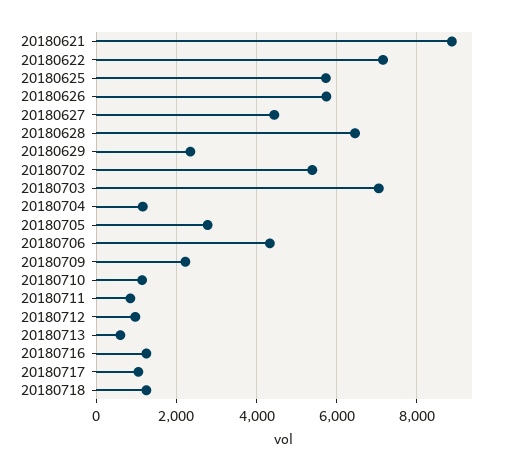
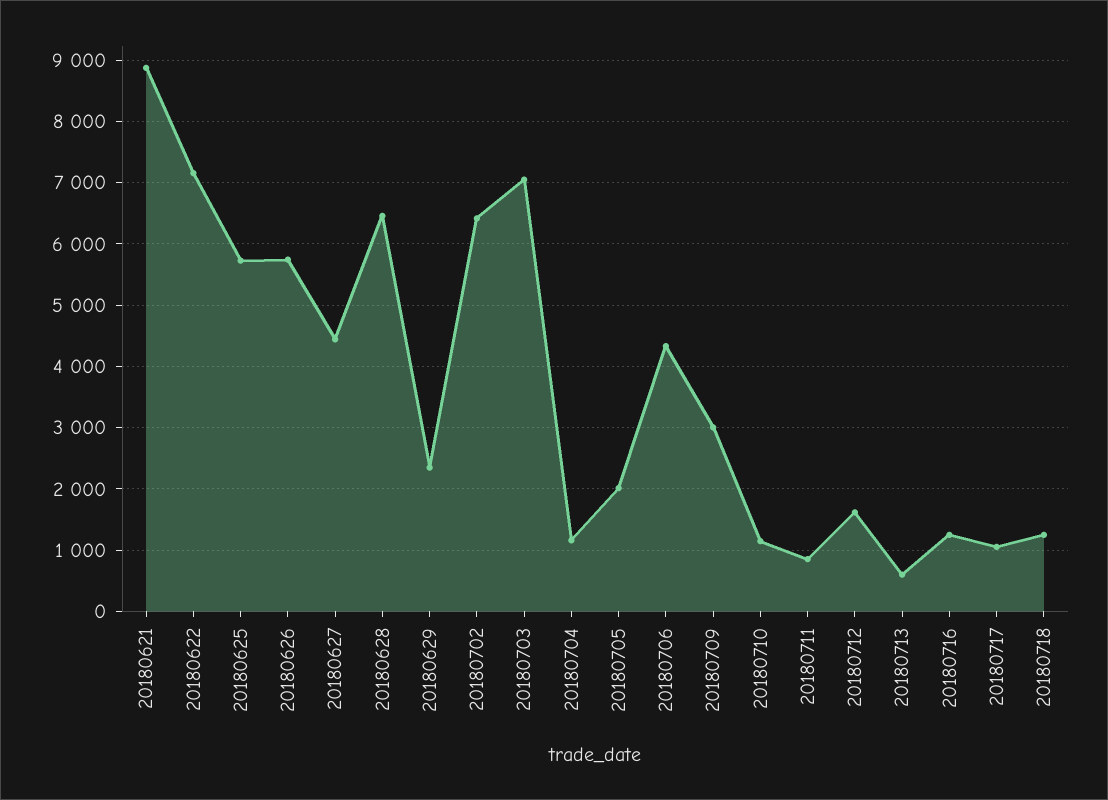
  {
    "20180621": 8900,
    "20180622": 7200,
    "20180625": 5700,
    "20180626": 5700,
    "20180627": 4400,
    "20180628": 6500,
    "20180629": 2300,
-   "20180702": 5400,
+   "20180702": 6400,
    "20180703": 7000,
    "20180704": 1200,
-   "20180705": 2800,
+   "20180705": 2000,
    "20180706": 4300,
-   "20180709": 2200,
+   "20180709": 3000,
    "20180710": 1100,
    "20180711": 900,
-   "20180712": 1000,
+   "20180712": 1600,
    "20180713": 600,
    "20180716": 1200,
    "20180717": 1100,
    "20180718": 1200
  }

